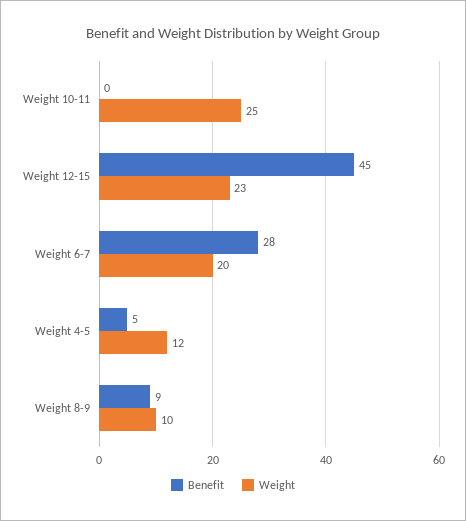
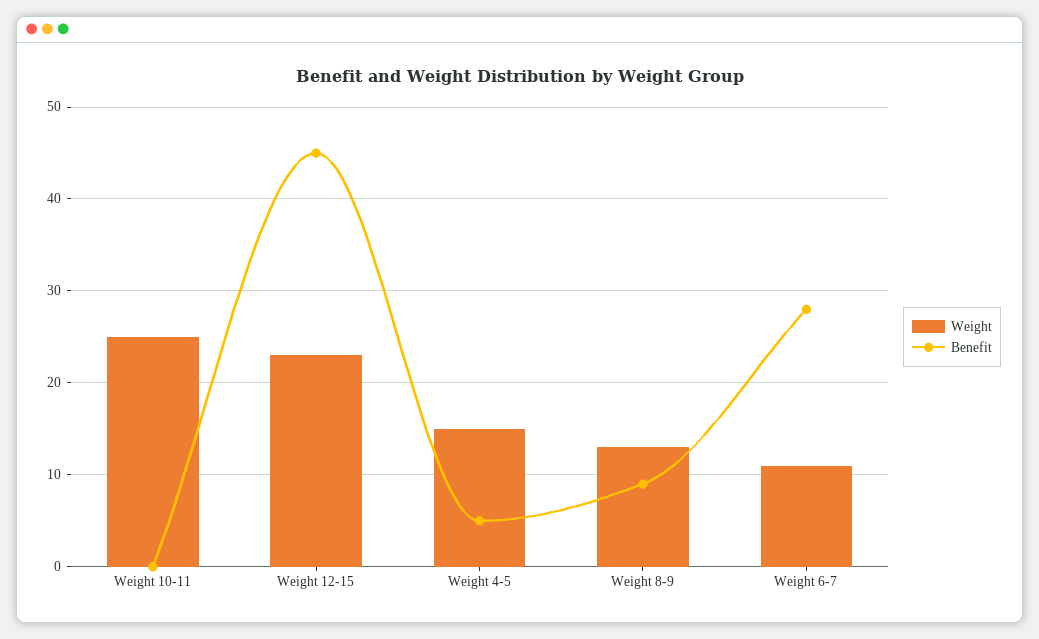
  {
    "Benefit": {
      "Weight 10-11": 0,
      "Weight 12-15": 45,
      "Weight 6-7": 28,
      "Weight 4-5": 5,
      "Weight 8-9": 9
    },
    "Weight": {
      "Weight 10-11": 25,
      "Weight 12-15": 23,
-     "Weight 6-7": 20,
+     "Weight 6-7": 11,
-     "Weight 4-5": 12,
+     "Weight 4-5": 15,
-     "Weight 8-9": 10
+     "Weight 8-9": 13
    }
  }

